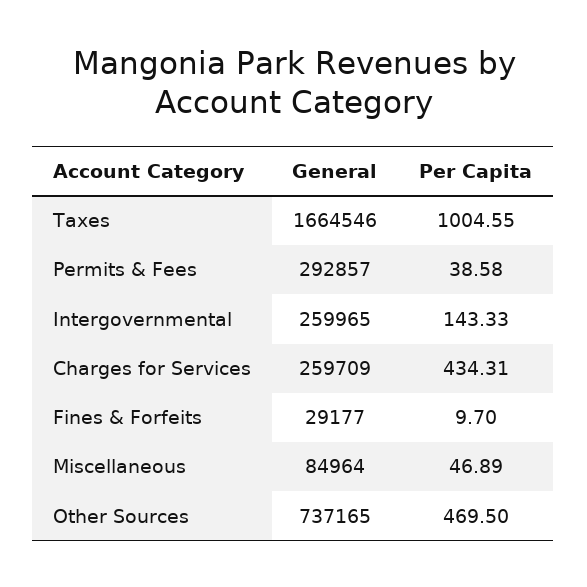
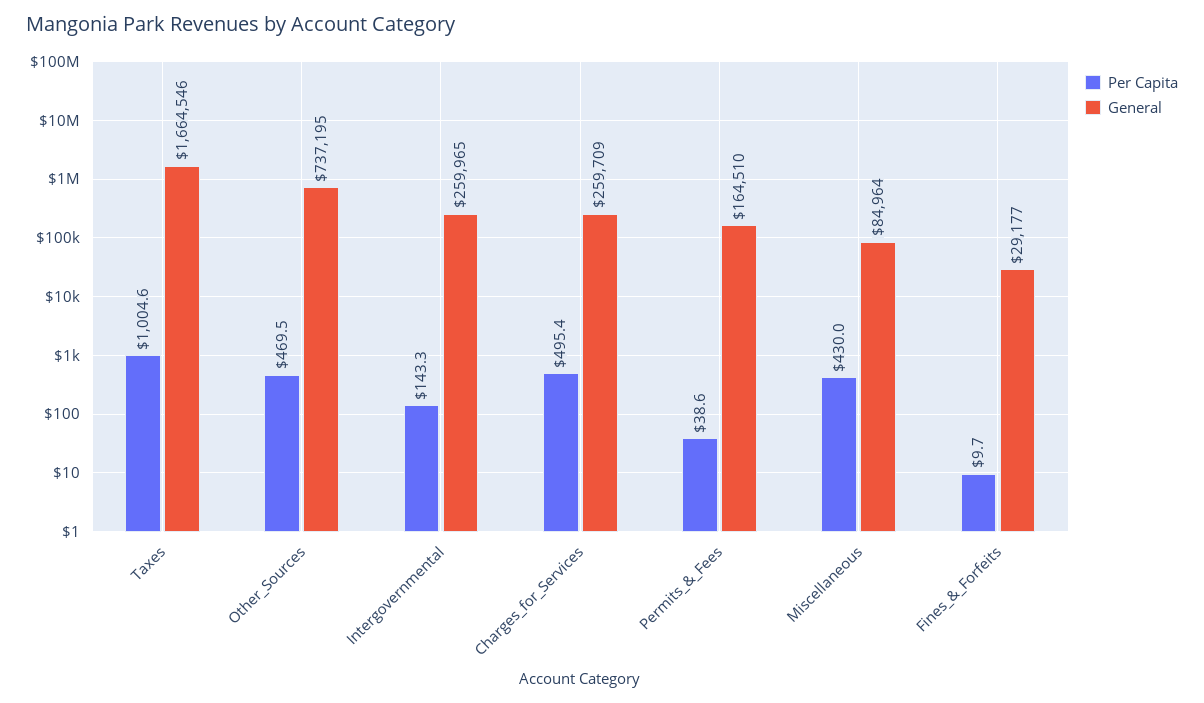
  {
    "General": {
      "Taxes": 1664546,
-     "Permits & Fees": 292857,
+     "Permits & Fees": 164510,
      "Intergovernmental": 259965,
      "Charges for Services": 259709,
      "Fines & Forfeits": 29177,
      "Miscellaneous": 84964,
-     "Other Sources": 737165
+     "Other Sources": 737195
    },
    "Per Capita": {
      "Taxes": 1004.55,
      "Permits & Fees": 38.58,
      "Intergovernmental": 143.33,
-     "Charges for Services": 434.31,
+     "Charges for Services": 495.4,
      "Fines & Forfeits": 9.7,
-     "Miscellaneous": 46.89,
+     "Miscellaneous": 430,
      "Other Sources": 469.5
    }
  }

